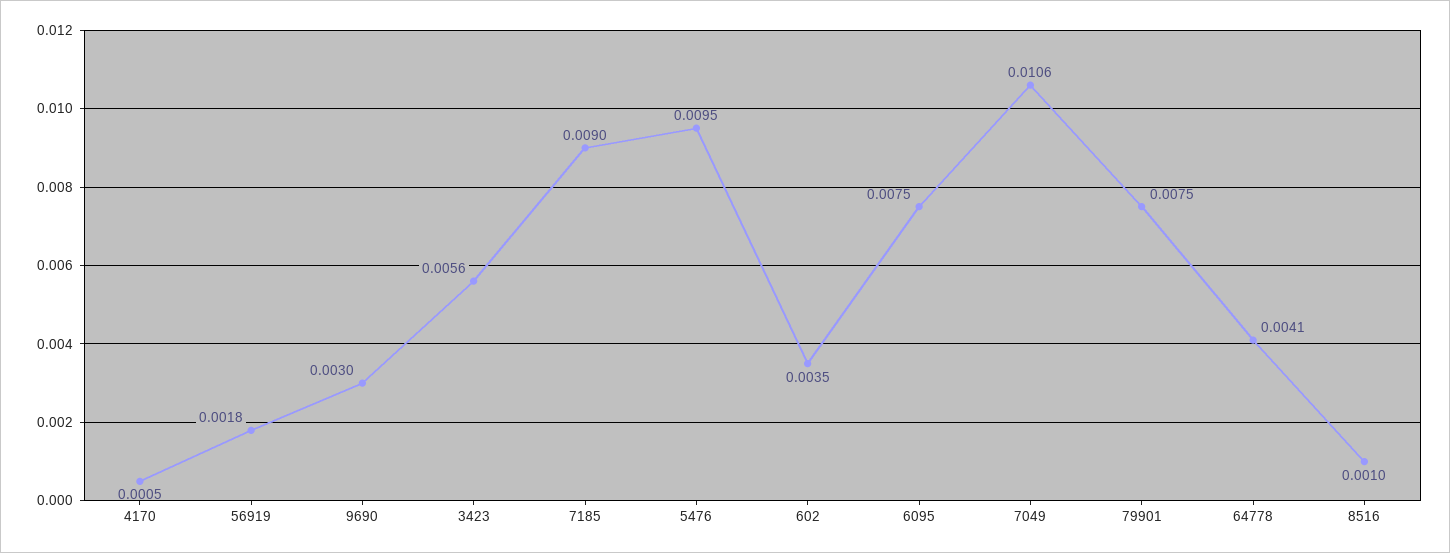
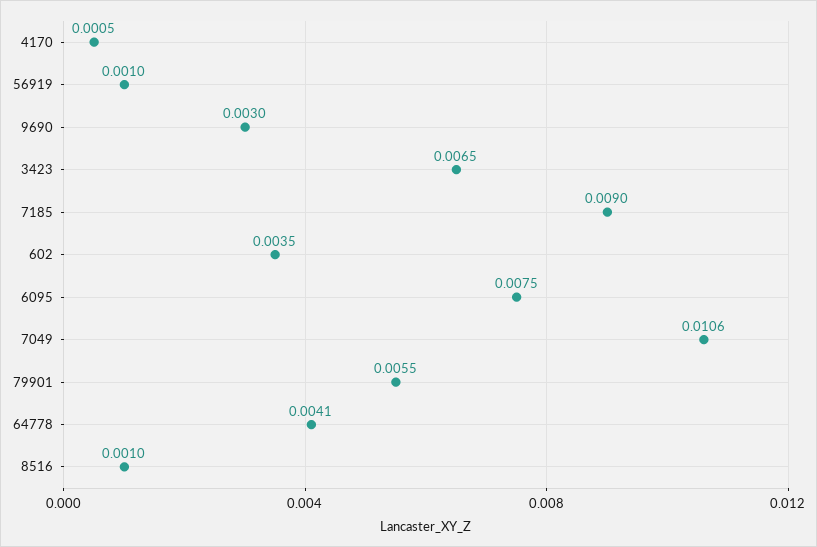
  {
    "4170": 0.0005,
-   "56919": 0.0018,
+   "56919": 0.001,
    "9690": 0.003,
-   "3423": 0.0056,
+   "3423": 0.0065,
    "7185": 0.009,
-   "5476": 0.0095,
    "602": 0.0035,
    "6095": 0.0075,
    "7049": 0.0106,
-   "79901": 0.0075,
+   "79901": 0.0055,
    "64778": 0.0041,
    "8516": 0.001
  }

